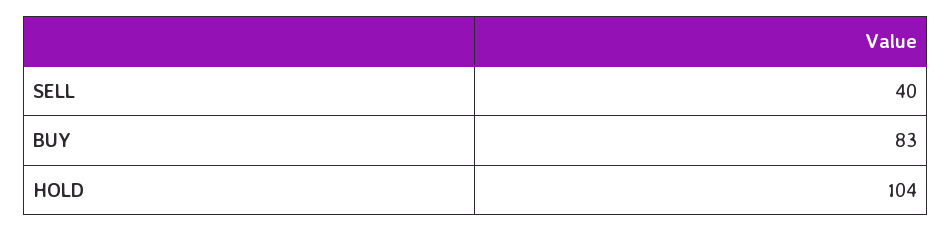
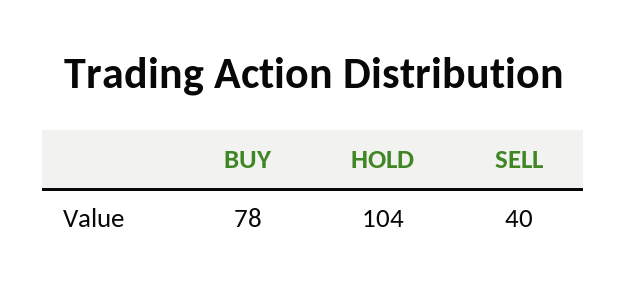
  {
    "SELL": 40,
-   "BUY": 83,
+   "BUY": 78,
    "HOLD": 104
  }

